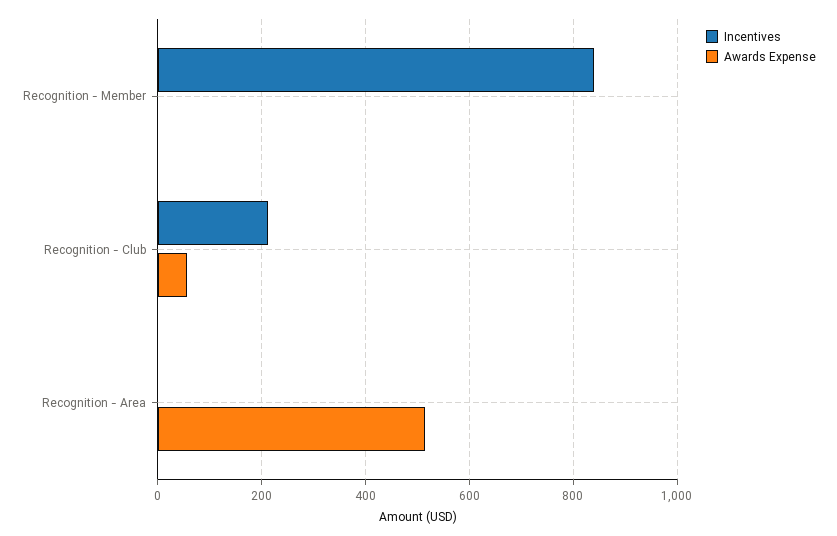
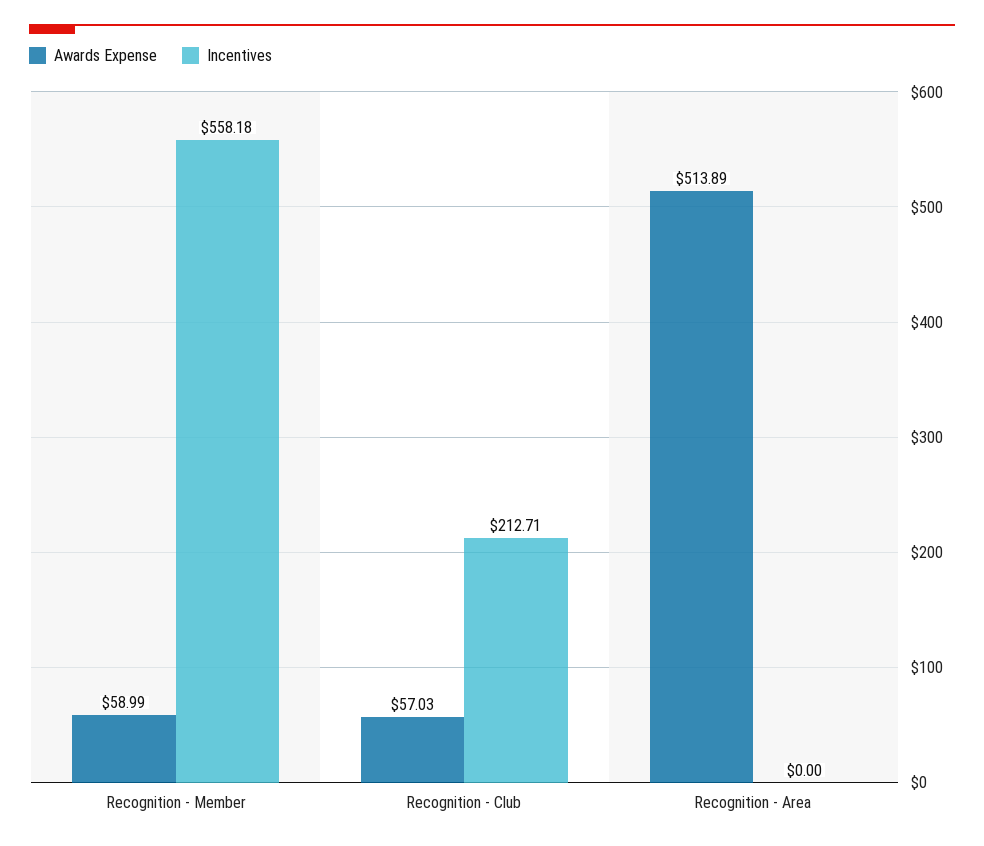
  {
    "Incentives": {
-     "Recognition - Member": 840,
+     "Recognition - Member": 558.18,
      "Recognition - Club": 212.71,
      "Recognition - Area": 0
    },
    "Awards Expense": {
-     "Recognition - Member": 0,
+     "Recognition - Member": 58.99,
      "Recognition - Club": 57.03,
      "Recognition - Area": 513.89
    }
  }

